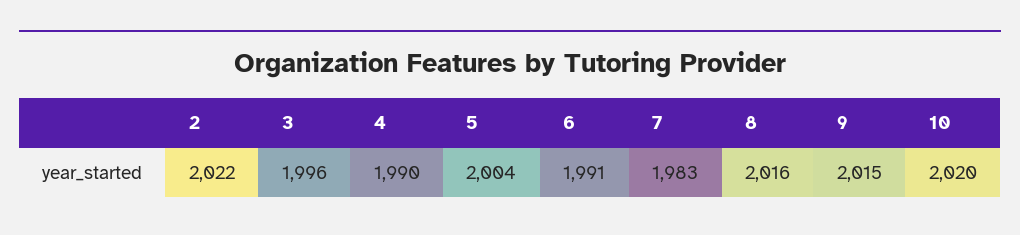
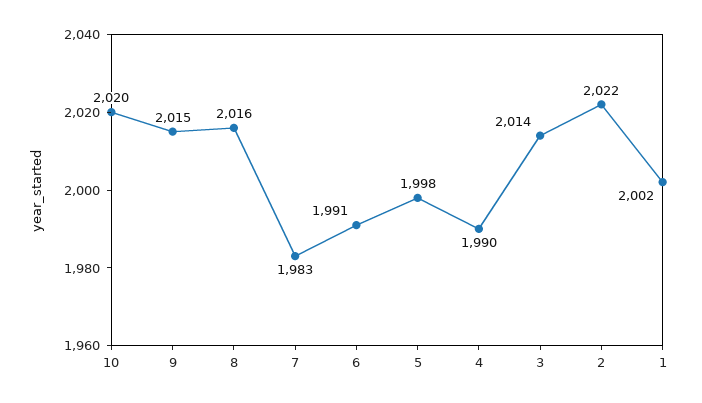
  {
    "2": 2022,
-   "3": 1996,
+   "3": 2014,
    "4": 1990,
-   "5": 2004,
+   "5": 1998,
    "6": 1991,
    "7": 1983,
    "8": 2016,
    "9": 2015,
-   "10": 2020
+   "10": 2020,
+   "1": 2002
  }

